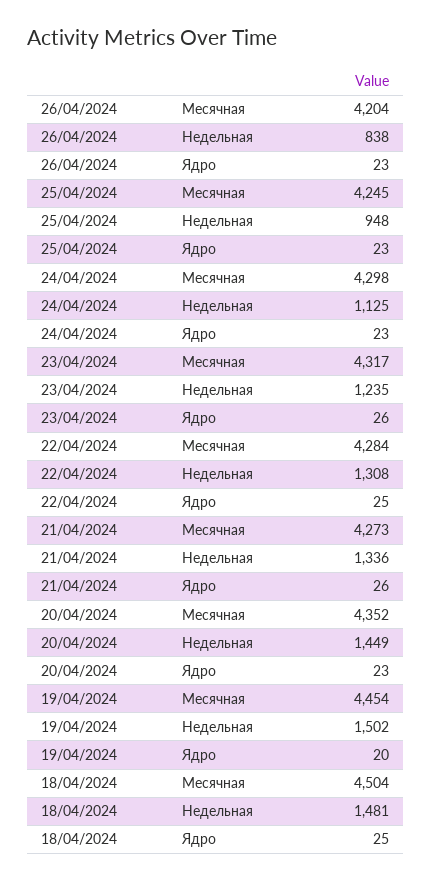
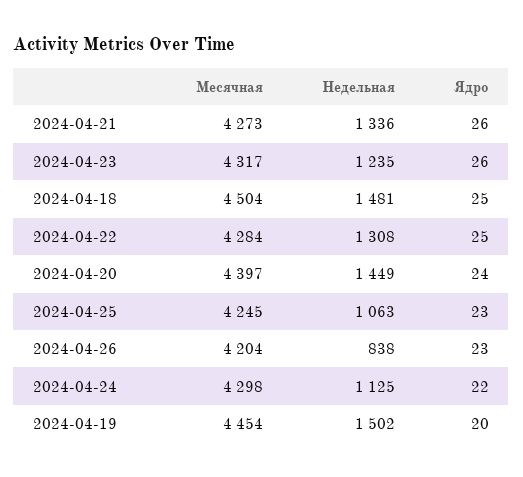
  {
    "26/04/2024": {
      "Месячная": 4204,
      "Недельная": 838,
      "Ядро": 23
    },
    "25/04/2024": {
      "Месячная": 4245,
-     "Недельная": 948,
+     "Недельная": 1063,
      "Ядро": 23
    },
    "24/04/2024": {
      "Месячная": 4298,
      "Недельная": 1125,
-     "Ядро": 23
+     "Ядро": 22
    },
    "23/04/2024": {
      "Месячная": 4317,
      "Недельная": 1235,
      "Ядро": 26
    },
    "22/04/2024": {
      "Месячная": 4284,
      "Недельная": 1308,
      "Ядро": 25
    },
    "21/04/2024": {
      "Месячная": 4273,
      "Недельная": 1336,
      "Ядро": 26
    },
    "20/04/2024": {
-     "Месячная": 4352,
+     "Месячная": 4397,
      "Недельная": 1449,
-     "Ядро": 23
+     "Ядро": 24
    },
    "19/04/2024": {
      "Месячная": 4454,
      "Недельная": 1502,
      "Ядро": 20
    },
    "18/04/2024": {
      "Месячная": 4504,
      "Недельная": 1481,
      "Ядро": 25
    }
  }

